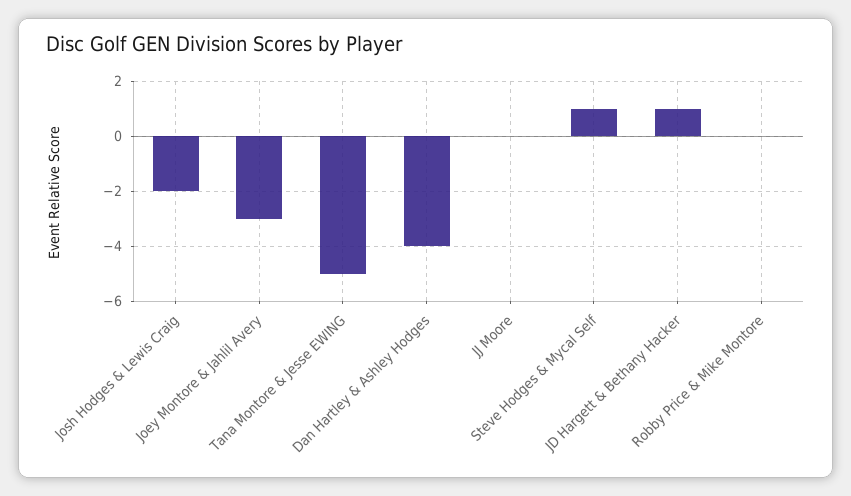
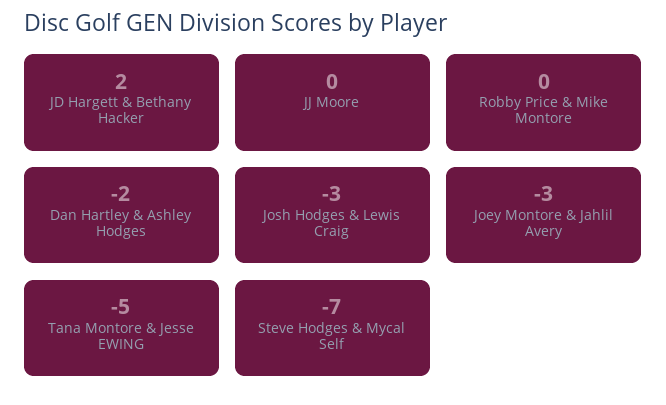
  {
-   "Josh Hodges & Lewis Craig": -2,
+   "Josh Hodges & Lewis Craig": -3,
    "Joey Montore & Jahlil Avery": -3,
    "Tana Montore & Jesse EWING": -5,
-   "Dan Hartley & Ashley Hodges": -4,
+   "Dan Hartley & Ashley Hodges": -2,
    "JJ Moore": 0,
-   "Steve Hodges & Mycal Self": 1,
+   "Steve Hodges & Mycal Self": -7,
-   "JD Hargett & Bethany Hacker": 1,
+   "JD Hargett & Bethany Hacker": 2,
    "Robby Price & Mike Montore": 0
  }

